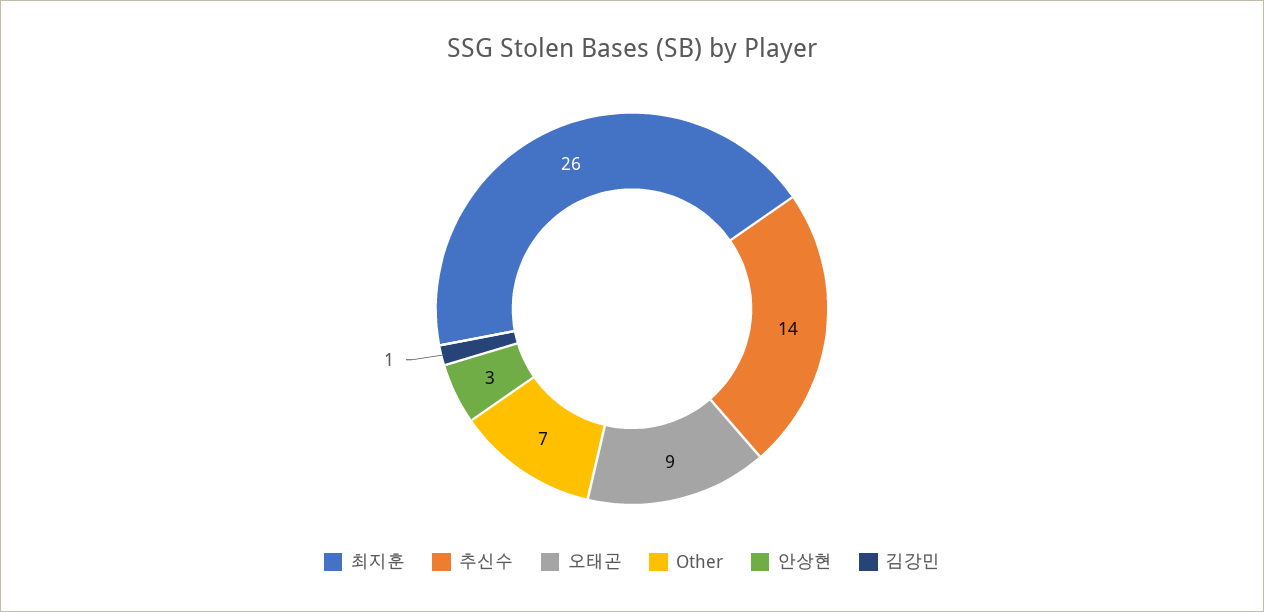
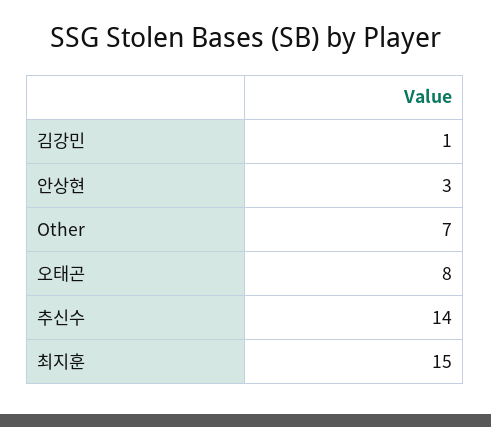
  {
-   "최지훈": 26,
+   "최지훈": 15,
    "추신수": 14,
-   "오태곤": 9,
+   "오태곤": 8,
    "Other": 7,
    "안상현": 3,
    "김강민": 1
  }

